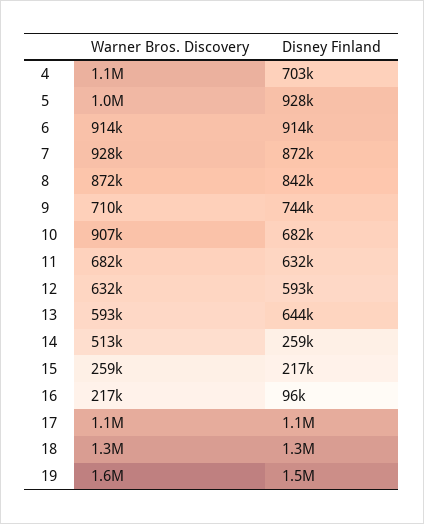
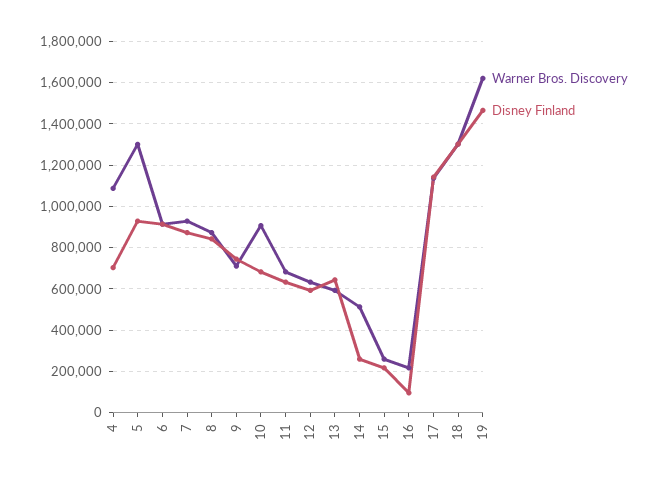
  {
    "Warner Bros. Discovery": {
      "4": 1100000,
-     "5": 1000000,
+     "5": 1300000,
      "6": 914000,
      "7": 928000,
      "8": 872000,
      "9": 710000,
      "10": 907000,
      "11": 682000,
      "12": 632000,
      "13": 593000,
      "14": 513000,
      "15": 259000,
      "16": 217000,
      "17": 1100000,
      "18": 1300000,
      "19": 1600000
    },
    "Disney Finland": {
      "4": 703000,
      "5": 928000,
      "6": 914000,
      "7": 872000,
      "8": 842000,
      "9": 744000,
      "10": 682000,
      "11": 632000,
      "12": 593000,
      "13": 644000,
      "14": 259000,
      "15": 217000,
      "16": 96000,
      "17": 1100000,
      "18": 1300000,
      "19": 1500000
    }
  }

